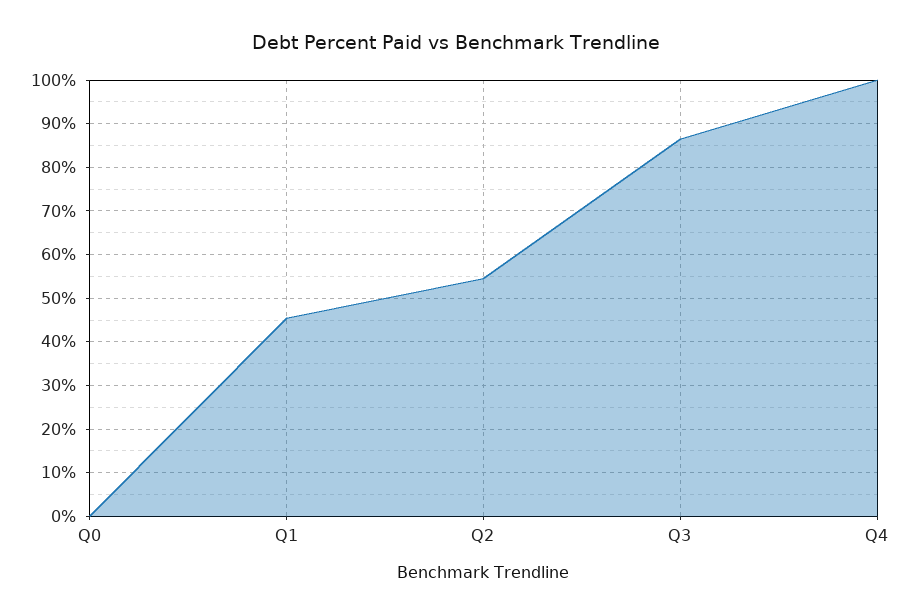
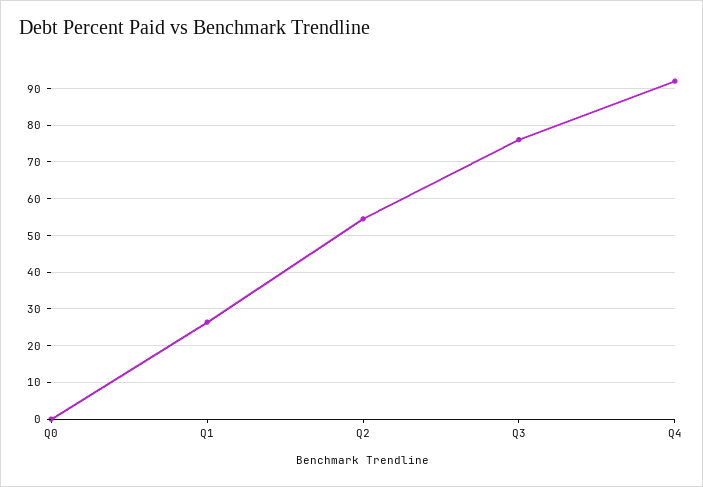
  {
    "Q0": 0,
-   "Q1": 46,
+   "Q1": 26,
    "Q2": 54,
-   "Q3": 86,
+   "Q3": 76,
-   "Q4": 100
+   "Q4": 92
  }

